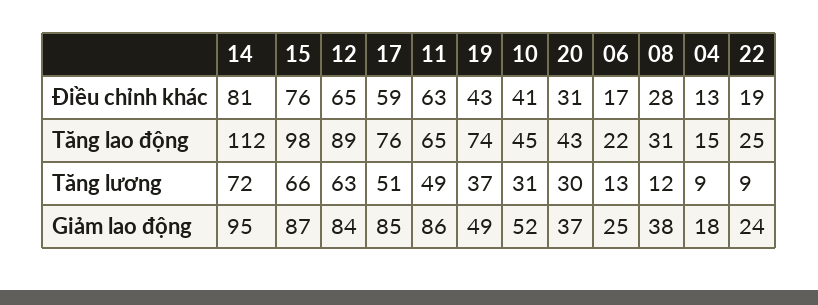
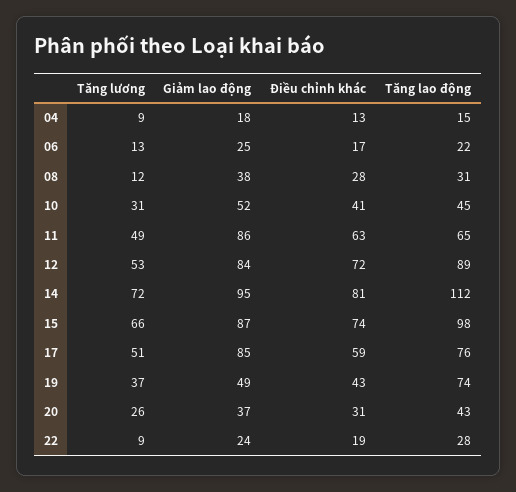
  {
    "14": {
      "Điều chỉnh khác": 81,
      "Tăng lao động": 112,
      "Tăng lương": 72,
      "Giảm lao động": 95
    },
    "15": {
-     "Điều chỉnh khác": 76,
+     "Điều chỉnh khác": 74,
      "Tăng lao động": 98,
      "Tăng lương": 66,
      "Giảm lao động": 87
    },
    "12": {
-     "Điều chỉnh khác": 65,
+     "Điều chỉnh khác": 72,
      "Tăng lao động": 89,
-     "Tăng lương": 63,
+     "Tăng lương": 53,
      "Giảm lao động": 84
    },
    "17": {
      "Điều chỉnh khác": 59,
      "Tăng lao động": 76,
      "Tăng lương": 51,
      "Giảm lao động": 85
    },
    "11": {
      "Điều chỉnh khác": 63,
      "Tăng lao động": 65,
      "Tăng lương": 49,
      "Giảm lao động": 86
    },
    "19": {
      "Điều chỉnh khác": 43,
      "Tăng lao động": 74,
      "Tăng lương": 37,
      "Giảm lao động": 49
    },
    "10": {
      "Điều chỉnh khác": 41,
      "Tăng lao động": 45,
      "Tăng lương": 31,
      "Giảm lao động": 52
    },
    "20": {
      "Điều chỉnh khác": 31,
      "Tăng lao động": 43,
-     "Tăng lương": 30,
+     "Tăng lương": 26,
      "Giảm lao động": 37
    },
    "06": {
      "Điều chỉnh khác": 17,
      "Tăng lao động": 22,
      "Tăng lương": 13,
      "Giảm lao động": 25
    },
    "08": {
      "Điều chỉnh khác": 28,
      "Tăng lao động": 31,
      "Tăng lương": 12,
      "Giảm lao động": 38
    },
    "04": {
      "Điều chỉnh khác": 13,
      "Tăng lao động": 15,
      "Tăng lương": 9,
      "Giảm lao động": 18
    },
    "22": {
      "Điều chỉnh khác": 19,
-     "Tăng lao động": 25,
+     "Tăng lao động": 28,
      "Tăng lương": 9,
      "Giảm lao động": 24
    }
  }

